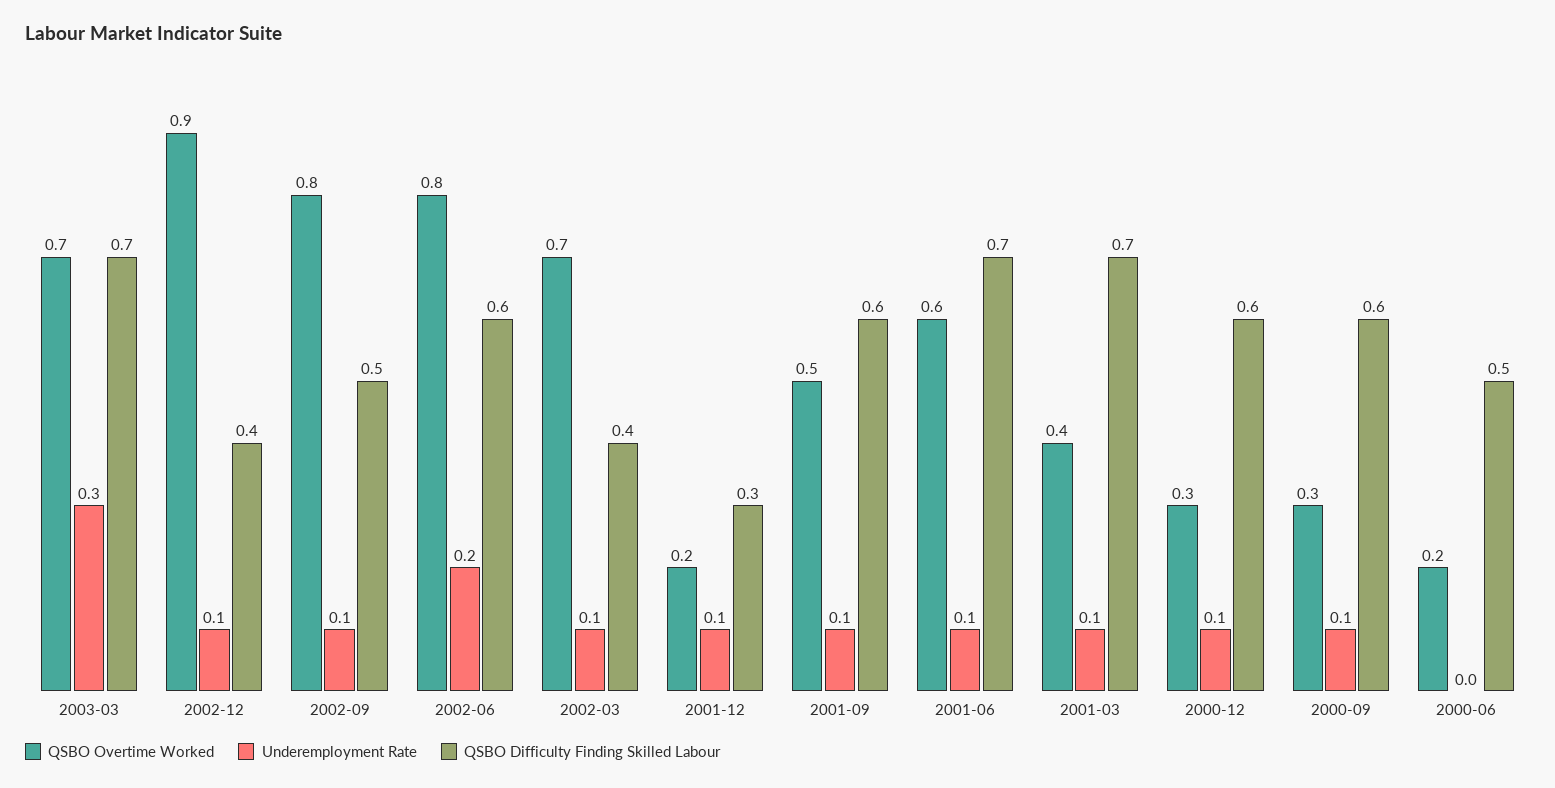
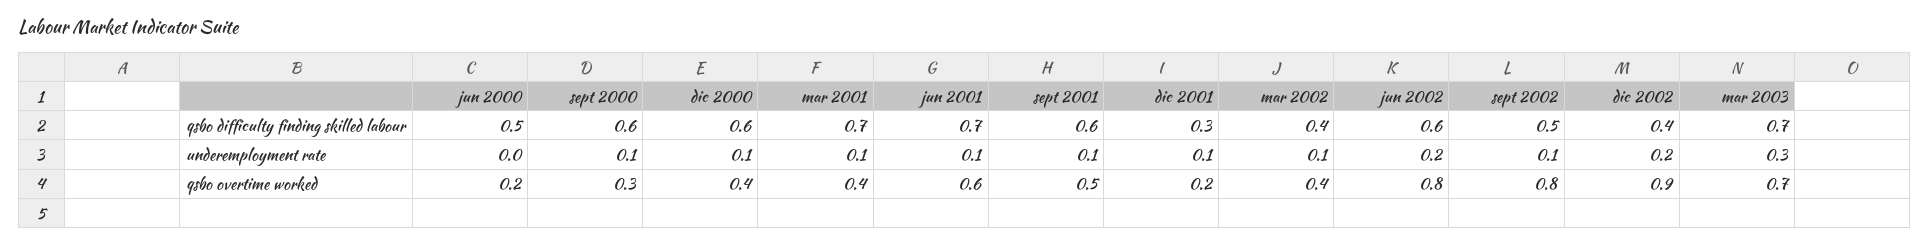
  {
    "QSBO Overtime Worked": {
      "2003-03": 0.7,
      "2002-12": 0.9,
      "2002-09": 0.8,
      "2002-06": 0.8,
-     "2002-03": 0.7,
+     "2002-03": 0.4,
      "2001-12": 0.2,
      "2001-09": 0.5,
      "2001-06": 0.6,
      "2001-03": 0.4,
-     "2000-12": 0.3,
+     "2000-12": 0.4,
      "2000-09": 0.3,
      "2000-06": 0.2
    },
    "Underemployment Rate": {
      "2003-03": 0.3,
-     "2002-12": 0.1,
+     "2002-12": 0.2,
      "2002-09": 0.1,
      "2002-06": 0.2,
      "2002-03": 0.1,
      "2001-12": 0.1,
      "2001-09": 0.1,
      "2001-06": 0.1,
      "2001-03": 0.1,
      "2000-12": 0.1,
      "2000-09": 0.1,
      "2000-06": 0
    },
    "QSBO Difficulty Finding Skilled Labour": {
      "2003-03": 0.7,
      "2002-12": 0.4,
      "2002-09": 0.5,
      "2002-06": 0.6,
      "2002-03": 0.4,
      "2001-12": 0.3,
      "2001-09": 0.6,
      "2001-06": 0.7,
      "2001-03": 0.7,
      "2000-12": 0.6,
      "2000-09": 0.6,
      "2000-06": 0.5
    }
  }

